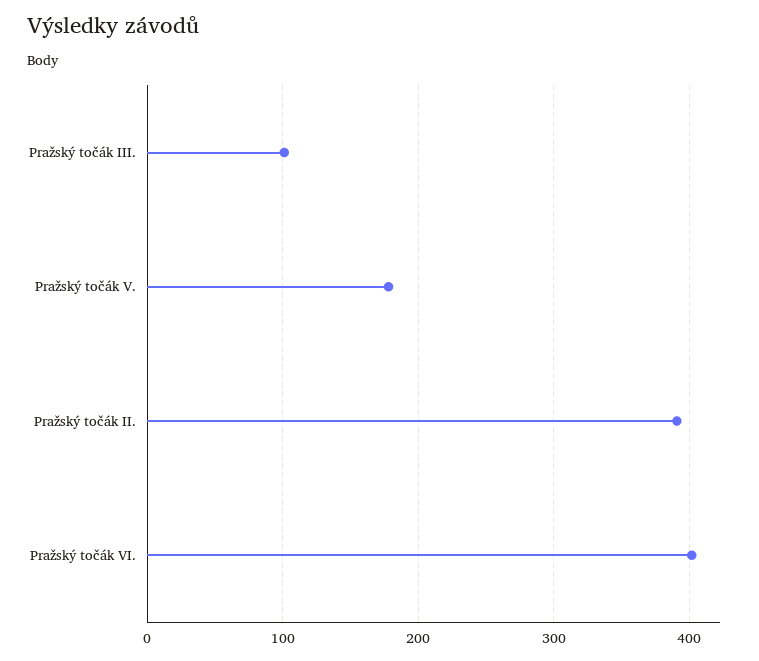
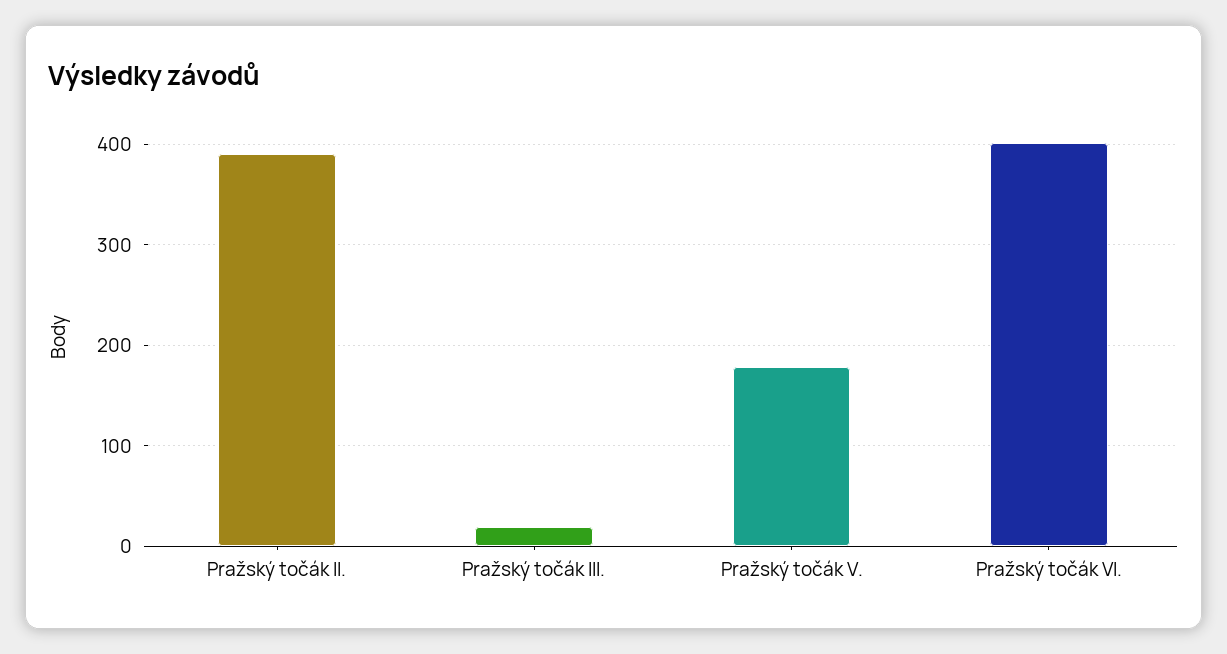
  {
-   "Pražský točák III.": 100,
+   "Pražský točák III.": 20,
    "Pražský točák V.": 180,
    "Pražský točák II.": 390,
    "Pražský točák VI.": 400
  }

